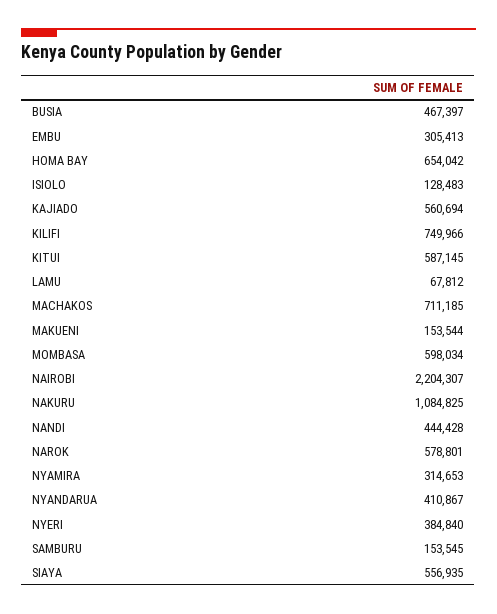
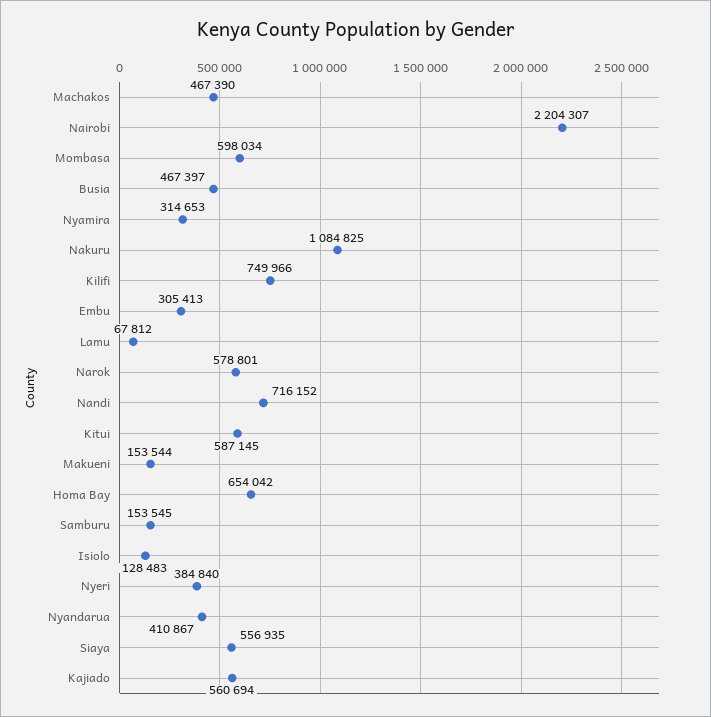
  {
    "BUSIA": 467397,
    "EMBU": 305413,
    "HOMA BAY": 654042,
    "ISIOLO": 128483,
    "KAJIADO": 560694,
    "KILIFI": 749966,
    "KITUI": 587145,
    "LAMU": 67812,
-   "MACHAKOS": 711185,
+   "MACHAKOS": 467390,
    "MAKUENI": 153544,
    "MOMBASA": 598034,
    "NAIROBI": 2204307,
    "NAKURU": 1084825,
-   "NANDI": 444428,
+   "NANDI": 716152,
    "NAROK": 578801,
    "NYAMIRA": 314653,
    "NYANDARUA": 410867,
    "NYERI": 384840,
    "SAMBURU": 153545,
    "SIAYA": 556935
  }

